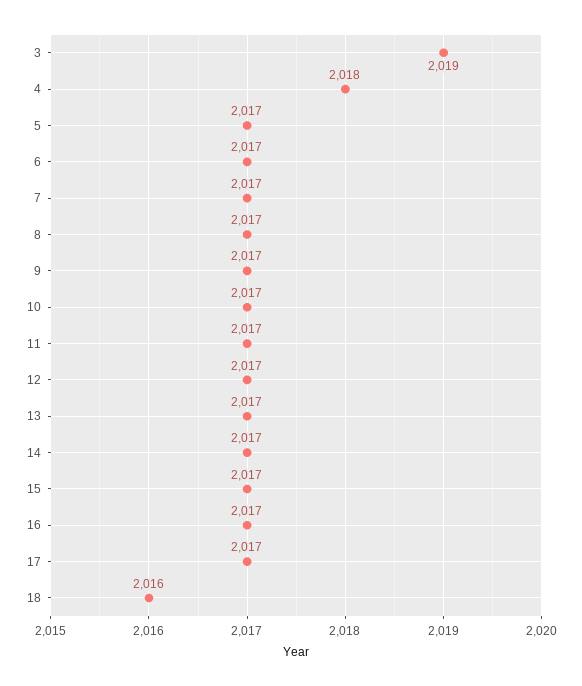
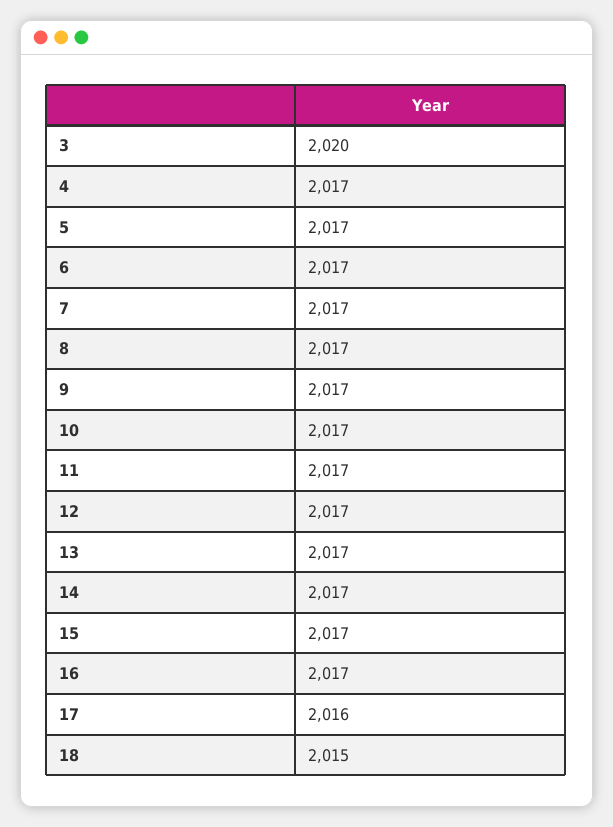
  {
-   "3": 2019,
+   "3": 2020,
-   "4": 2018,
+   "4": 2017,
    "5": 2017,
    "6": 2017,
    "7": 2017,
    "8": 2017,
    "9": 2017,
    "10": 2017,
    "11": 2017,
    "12": 2017,
    "13": 2017,
    "14": 2017,
    "15": 2017,
    "16": 2017,
-   "17": 2017,
+   "17": 2016,
-   "18": 2016
+   "18": 2015
  }

